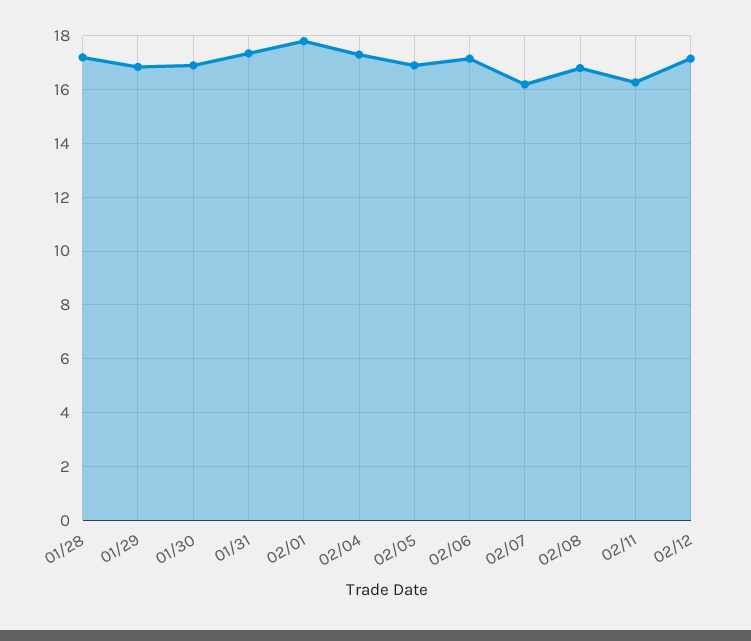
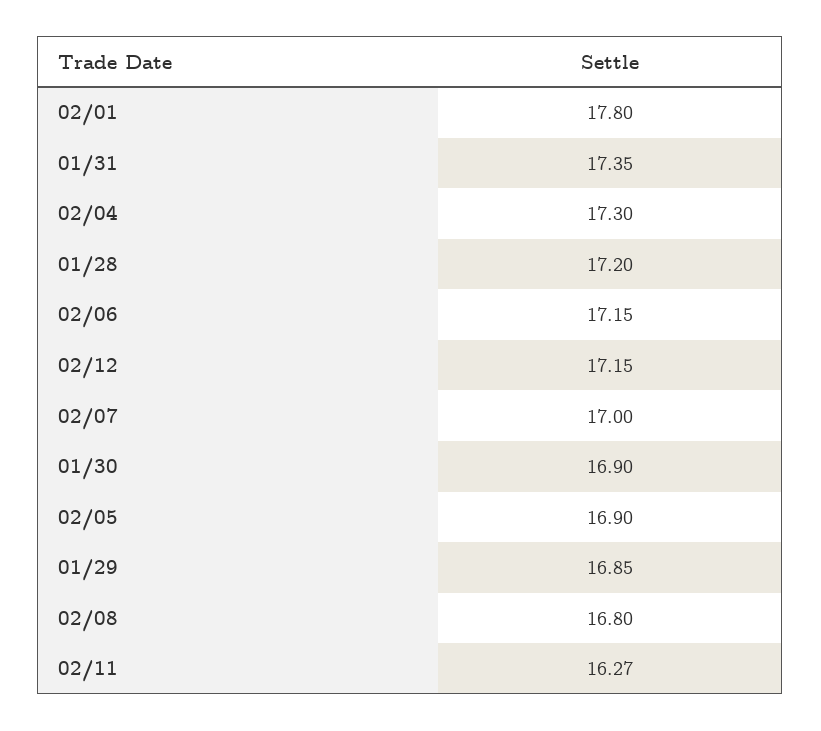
  {
    "01/28": 17.2,
    "01/29": 16.85,
    "01/30": 16.9,
    "01/31": 17.35,
    "02/01": 17.8,
    "02/04": 17.3,
    "02/05": 16.9,
    "02/06": 17.15,
-   "02/07": 16.25,
+   "02/07": 17,
    "02/08": 16.8,
    "02/11": 16.27,
    "02/12": 17.15
  }

